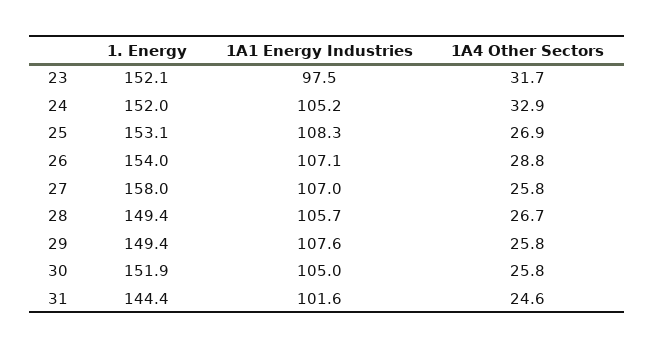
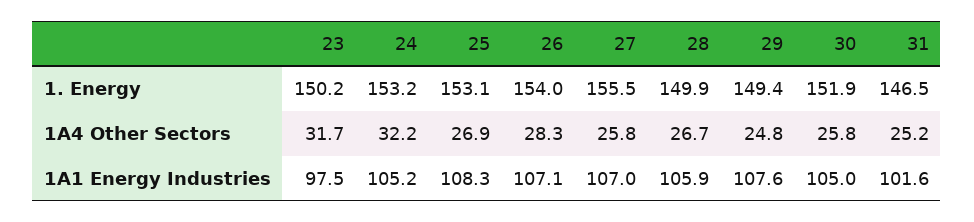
  {
    "1. Energy": {
-     "23": 152.1,
+     "23": 150.2,
-     "24": 152,
+     "24": 153.2,
      "25": 153.1,
      "26": 154,
-     "27": 158,
+     "27": 155.5,
-     "28": 149.4,
+     "28": 149.9,
      "29": 149.4,
      "30": 151.9,
-     "31": 144.4
+     "31": 146.5
    },
    "1A1 Energy Industries": {
      "23": 97.5,
      "24": 105.2,
      "25": 108.3,
      "26": 107.1,
      "27": 107,
-     "28": 105.7,
+     "28": 105.9,
      "29": 107.6,
      "30": 105,
      "31": 101.6
    },
    "1A4 Other Sectors": {
      "23": 31.7,
-     "24": 32.9,
+     "24": 32.2,
      "25": 26.9,
-     "26": 28.8,
+     "26": 28.3,
      "27": 25.8,
      "28": 26.7,
-     "29": 25.8,
+     "29": 24.8,
      "30": 25.8,
-     "31": 24.6
+     "31": 25.2
    }
  }

